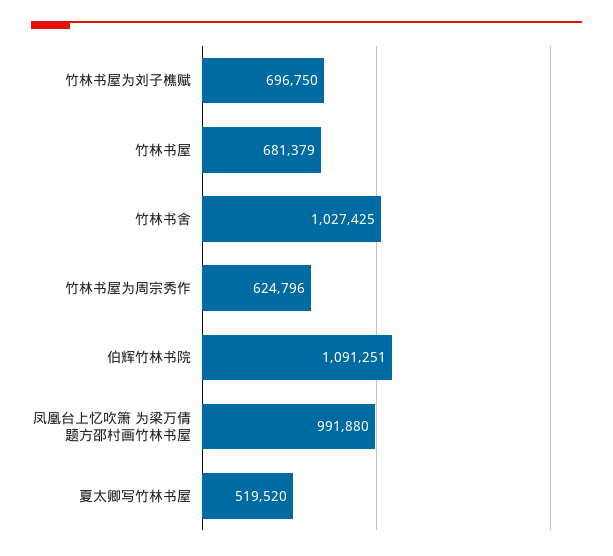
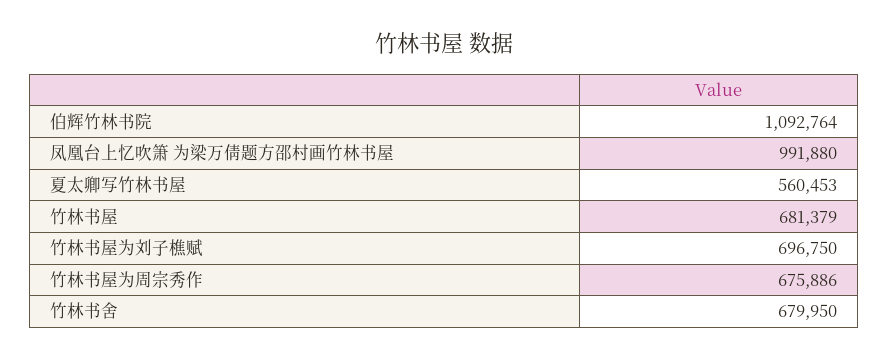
  {
    "竹林书屋为刘子樵赋": 696750,
    "竹林书屋": 681379,
-   "竹林书舍": 1027425,
+   "竹林书舍": 679950,
-   "竹林书屋为周宗秀作": 624796,
+   "竹林书屋为周宗秀作": 675886,
-   "伯辉竹林书院": 1091251,
+   "伯辉竹林书院": 1092764,
    "凤凰台上忆吹箫 为梁万倩题方邵村画竹林书屋": 991880,
-   "夏太卿写竹林书屋": 519520
+   "夏太卿写竹林书屋": 560453
  }

